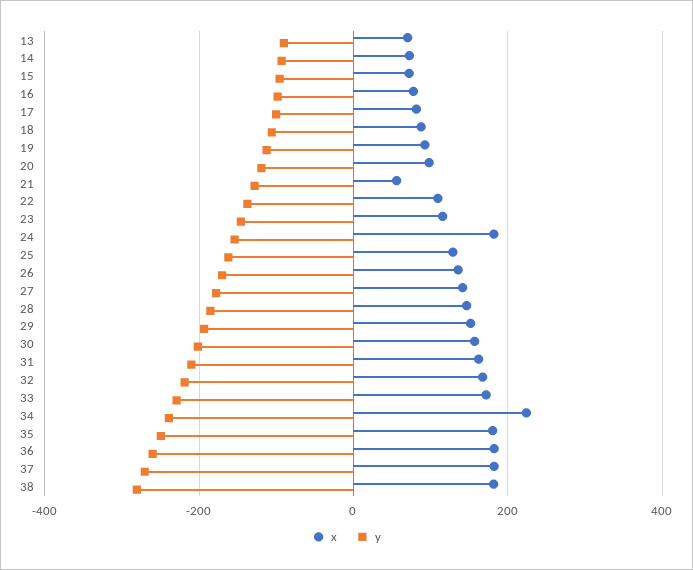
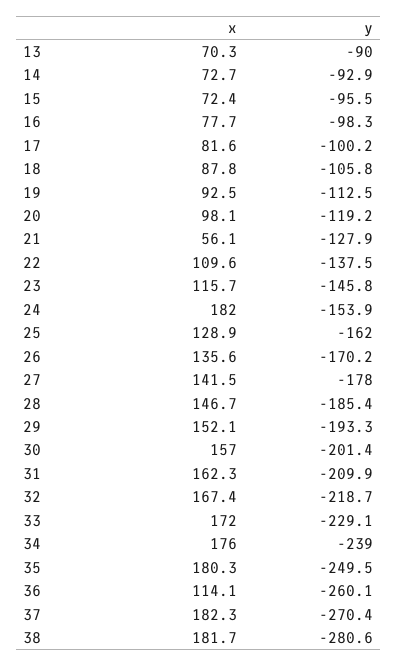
  {
    "x": {
      "13": 70.3,
      "14": 72.7,
      "15": 72.4,
      "16": 77.7,
      "17": 81.6,
      "18": 87.8,
      "19": 92.5,
      "20": 98.1,
      "21": 56.1,
      "22": 109.6,
      "23": 115.7,
      "24": 182,
      "25": 128.9,
      "26": 135.6,
      "27": 141.5,
      "28": 146.7,
      "29": 152.1,
      "30": 157,
      "31": 162.3,
      "32": 167.4,
      "33": 172,
-     "34": 220,
+     "34": 176,
      "35": 180.3,
-     "36": 180,
+     "36": 114.1,
      "37": 182.3,
      "38": 181.7
    },
    "y": {
      "13": -90,
      "14": -92.9,
      "15": -95.5,
      "16": -98.3,
      "17": -100.2,
      "18": -105.8,
      "19": -112.5,
      "20": -119.2,
      "21": -127.9,
      "22": -137.5,
      "23": -145.8,
      "24": -153.9,
      "25": -162,
      "26": -170.2,
      "27": -178,
      "28": -185.4,
      "29": -193.3,
      "30": -201.4,
      "31": -209.9,
      "32": -218.7,
      "33": -229.1,
      "34": -239,
      "35": -249.5,
      "36": -260.1,
      "37": -270.4,
      "38": -280.6
    }
  }

